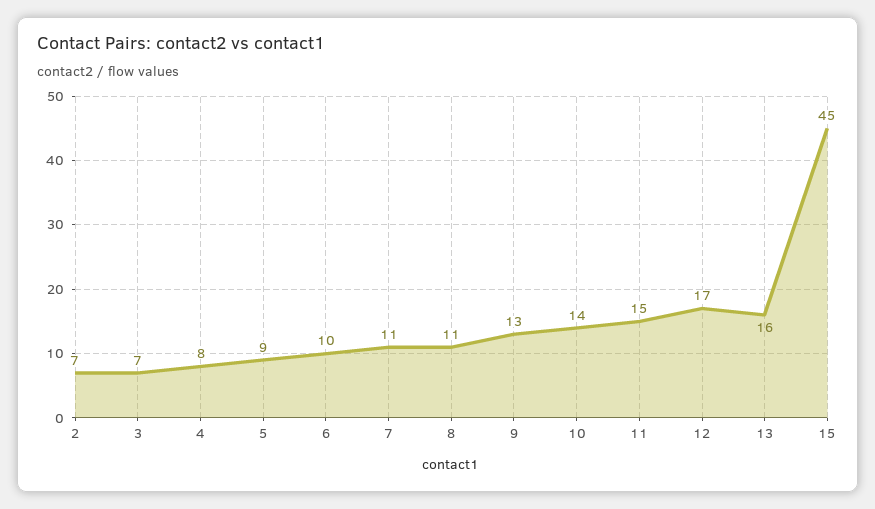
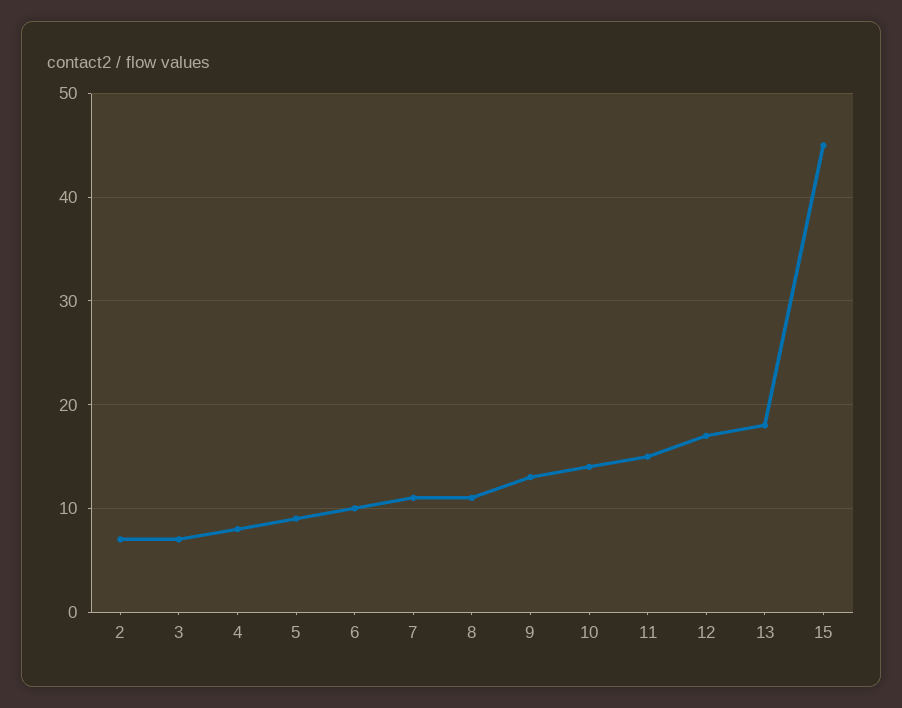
  {
    "2": 7,
    "3": 7,
    "4": 8,
    "5": 9,
    "6": 10,
    "7": 11,
    "8": 11,
    "9": 13,
    "10": 14,
    "11": 15,
    "12": 17,
-   "13": 16,
+   "13": 18,
    "15": 45
  }

